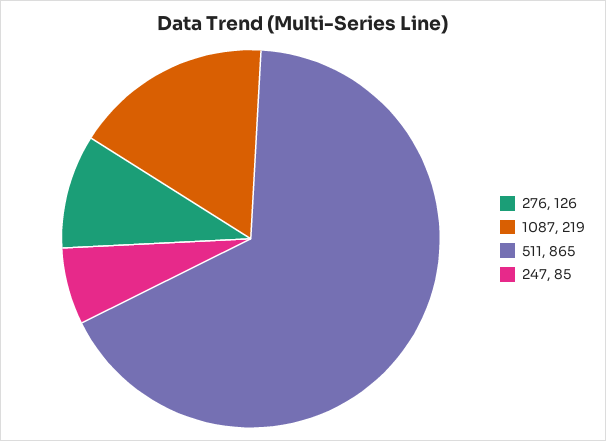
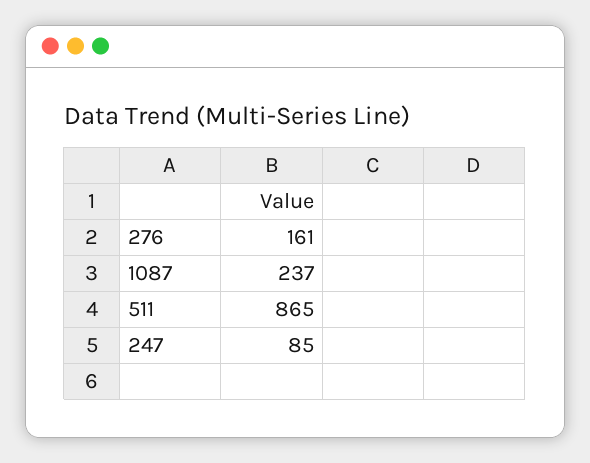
  {
-   "276": 126,
+   "276": 161,
-   "1087": 219,
+   "1087": 237,
    "511": 865,
    "247": 85
  }

